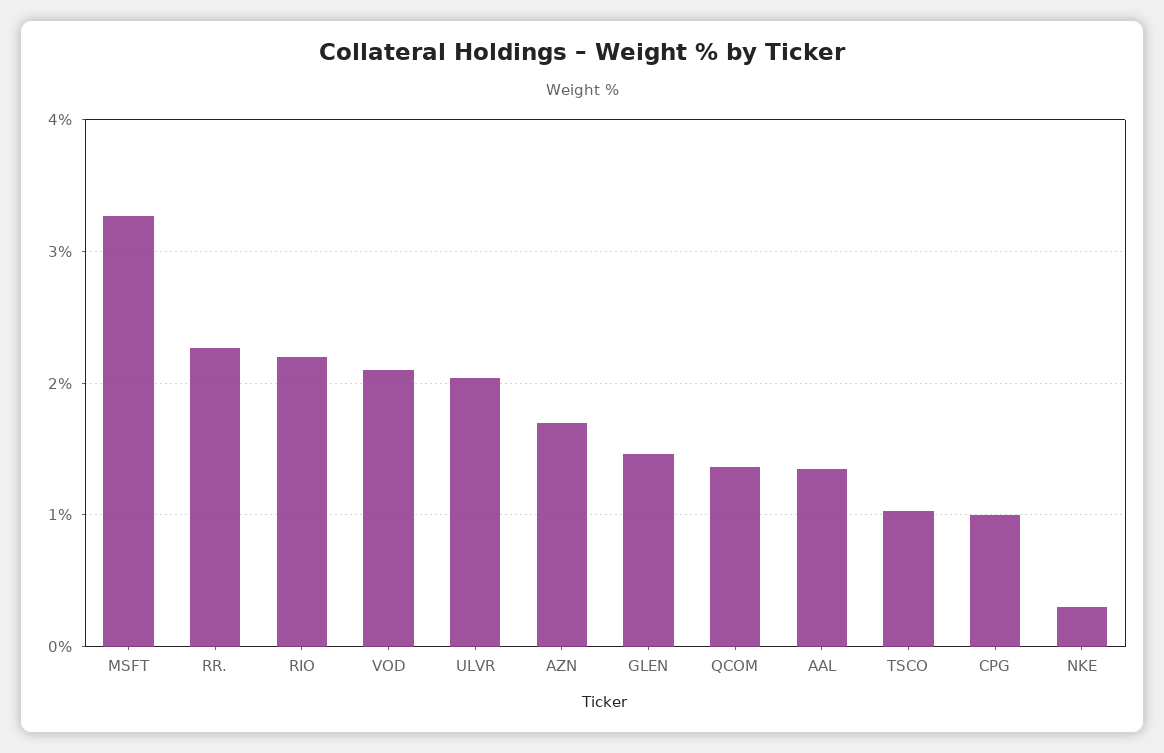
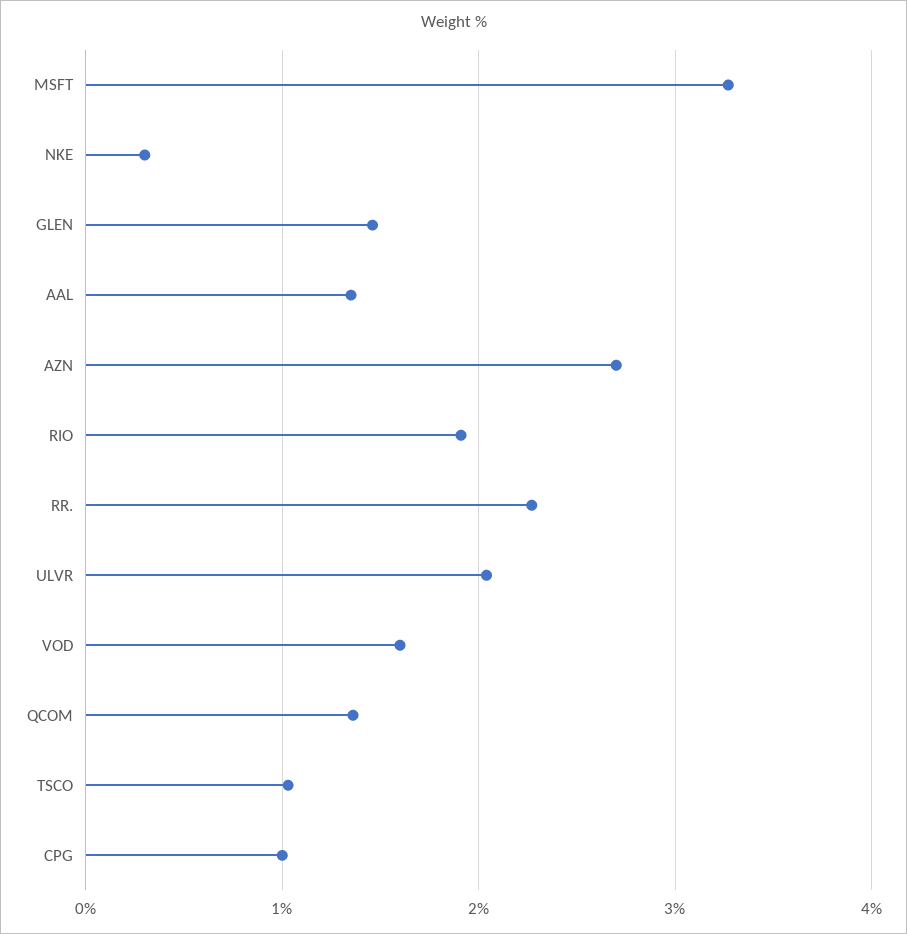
  {
    "MSFT": 3.3,
    "RR.": 2.3,
-   "RIO": 2.2,
+   "RIO": 1.9,
-   "VOD": 2.1,
+   "VOD": 1.6,
    "ULVR": 2,
-   "AZN": 1.7,
+   "AZN": 2.7,
    "GLEN": 1.5,
    "QCOM": 1.4,
    "AAL": 1.4,
    "TSCO": 1,
    "CPG": 1,
    "NKE": 0.3
  }

